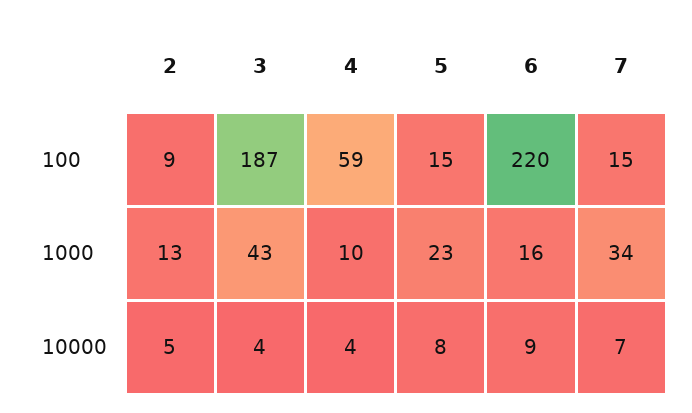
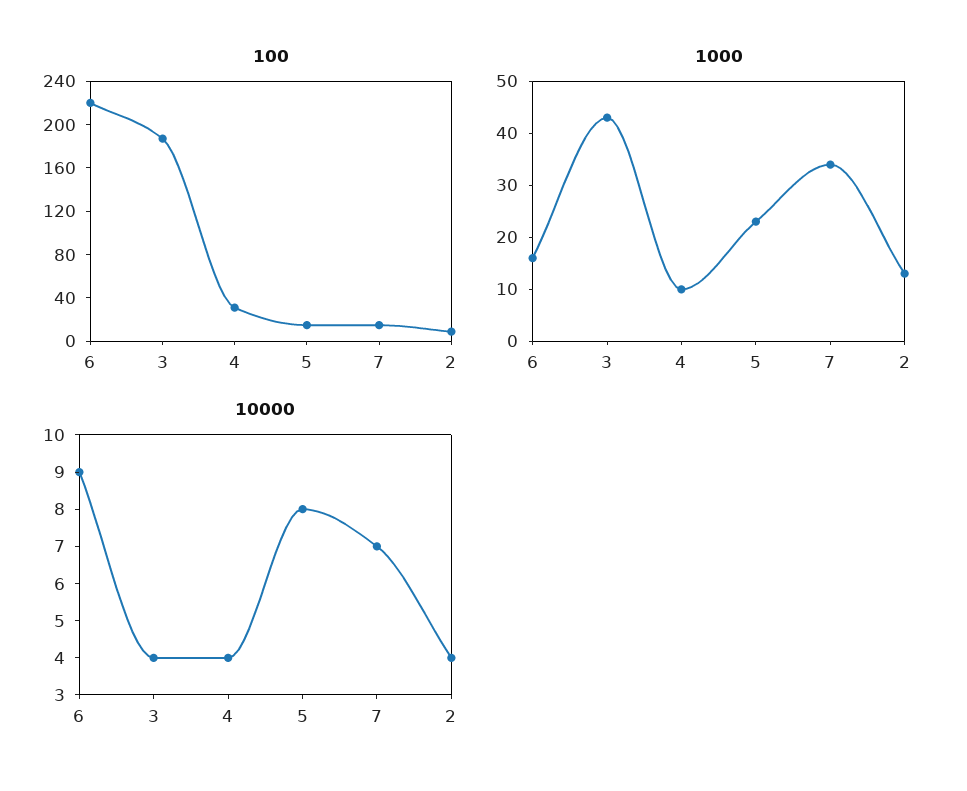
  {
    "100": {
      "2": 9,
      "3": 187,
-     "4": 59,
+     "4": 30,
      "5": 15,
      "6": 220,
      "7": 15
    },
    "1000": {
      "2": 13,
      "3": 43,
      "4": 10,
      "5": 23,
      "6": 16,
      "7": 34
    },
    "10000": {
-     "2": 5,
+     "2": 4,
      "3": 4,
      "4": 4,
      "5": 8,
      "6": 9,
      "7": 7
    }
  }

